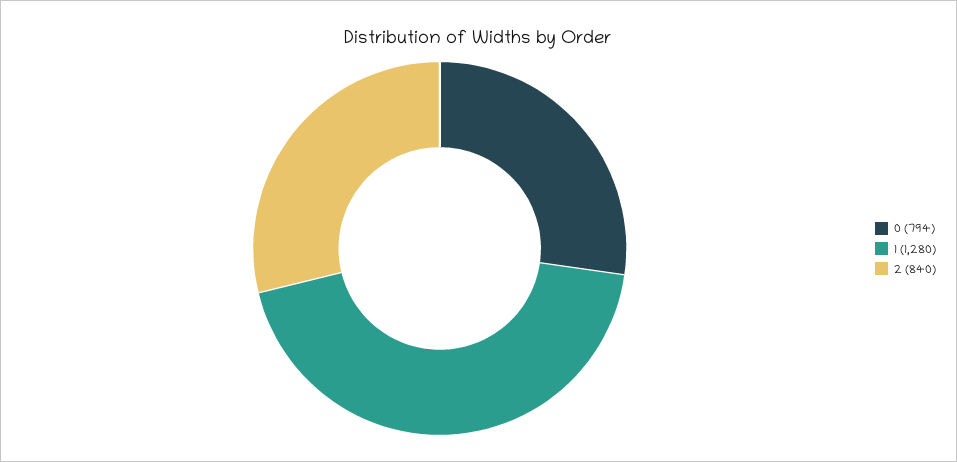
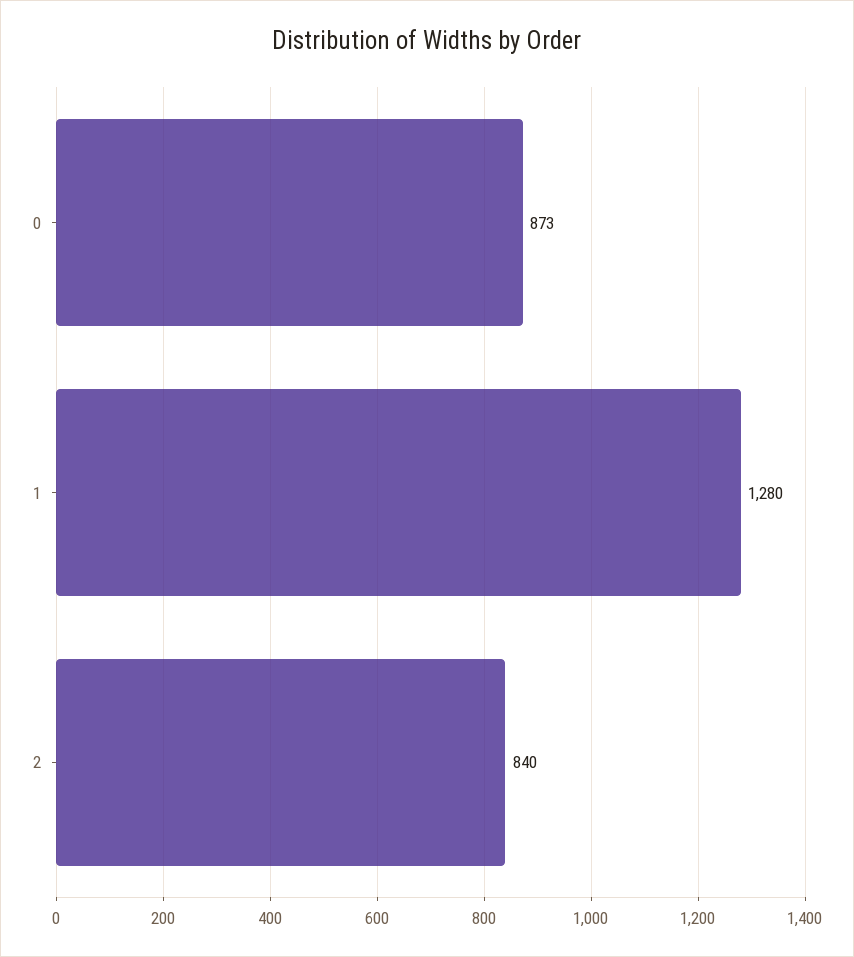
  {
-   "0": 794,
+   "0": 873,
    "1": 1280,
    "2": 840
  }

